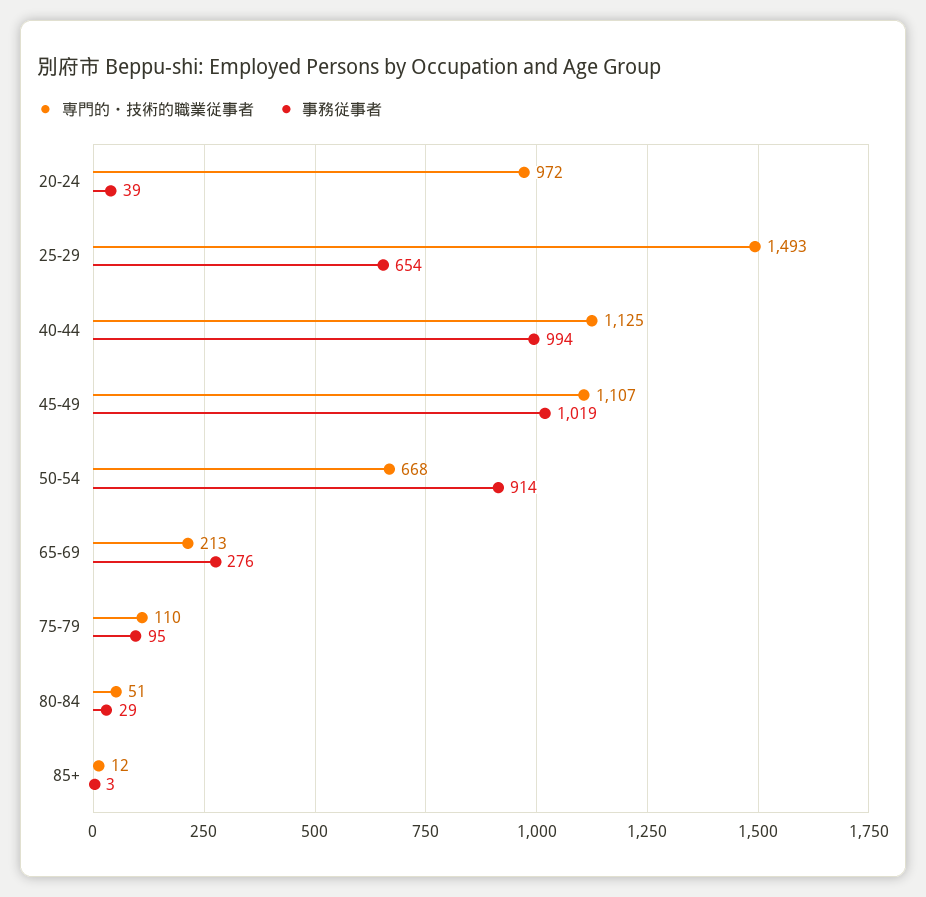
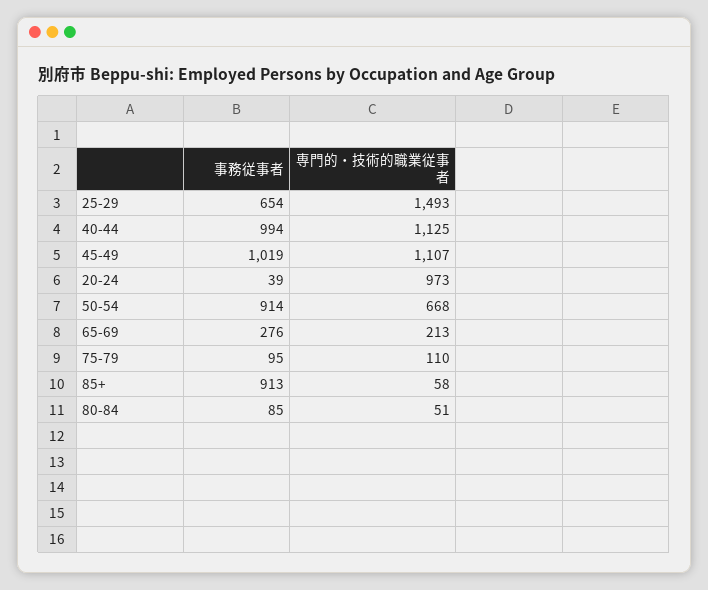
  {
    "専門的・技術的職業従事者": {
-     "20-24": 972,
+     "20-24": 973,
      "25-29": 1493,
      "40-44": 1125,
      "45-49": 1107,
      "50-54": 668,
      "65-69": 213,
      "75-79": 110,
      "80-84": 51,
-     "85+": 12
+     "85+": 58
    },
    "事務従事者": {
      "20-24": 39,
      "25-29": 654,
      "40-44": 994,
      "45-49": 1019,
      "50-54": 914,
      "65-69": 276,
      "75-79": 95,
-     "80-84": 29,
+     "80-84": 85,
-     "85+": 3
+     "85+": 913
    }
  }

